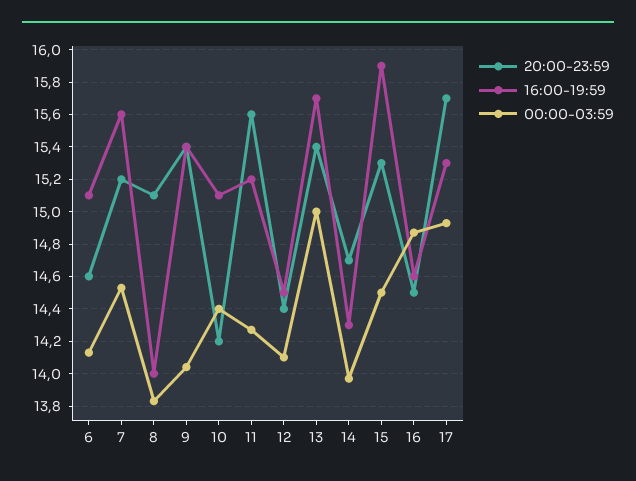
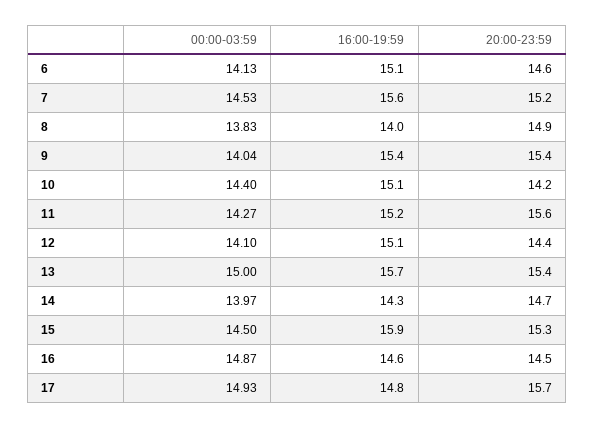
  {
    "20:00-23:59": {
      "6": 14.6,
      "7": 15.2,
-     "8": 15.1,
+     "8": 14.9,
      "9": 15.4,
      "10": 14.2,
      "11": 15.6,
      "12": 14.4,
      "13": 15.4,
      "14": 14.7,
      "15": 15.3,
      "16": 14.5,
      "17": 15.7
    },
    "16:00-19:59": {
      "6": 15.1,
      "7": 15.6,
      "8": 14,
      "9": 15.4,
      "10": 15.1,
      "11": 15.2,
-     "12": 14.5,
+     "12": 15.1,
      "13": 15.7,
      "14": 14.3,
      "15": 15.9,
      "16": 14.6,
-     "17": 15.3
+     "17": 14.8
    },
    "00:00-03:59": {
      "6": 14.13,
      "7": 14.53,
      "8": 13.83,
      "9": 14.04,
      "10": 14.4,
      "11": 14.27,
      "12": 14.1,
      "13": 15,
      "14": 13.97,
      "15": 14.5,
      "16": 14.87,
      "17": 14.93
    }
  }

